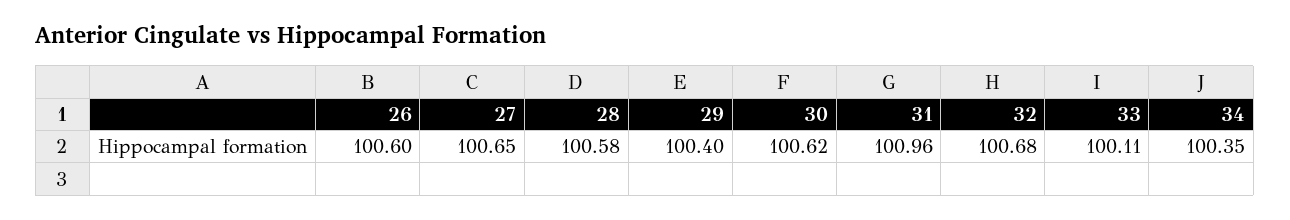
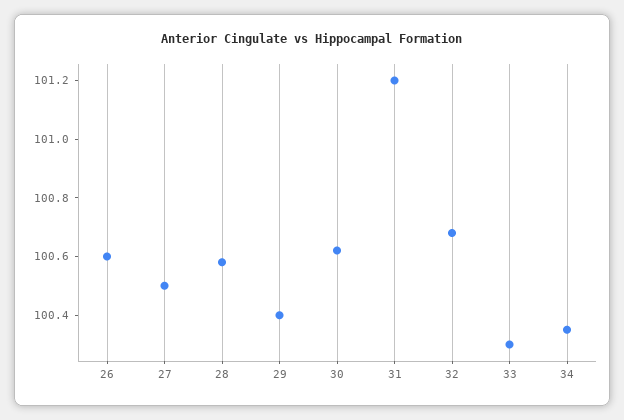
  {
    "26": 100.6,
-   "27": 100.65,
+   "27": 100.5,
    "28": 100.58,
    "29": 100.4,
    "30": 100.62,
-   "31": 100.96,
+   "31": 101.2,
    "32": 100.68,
-   "33": 100.11,
+   "33": 100.3,
    "34": 100.35
  }

